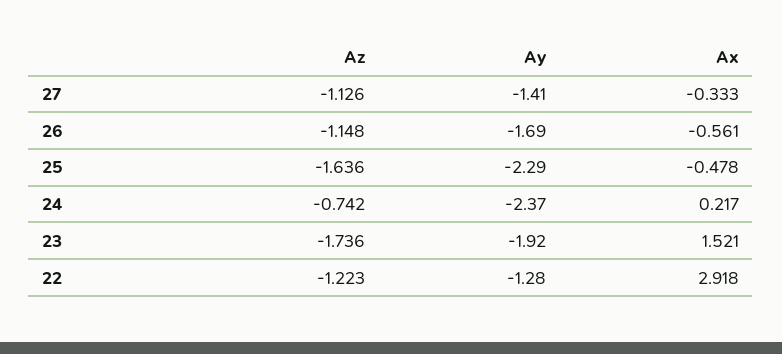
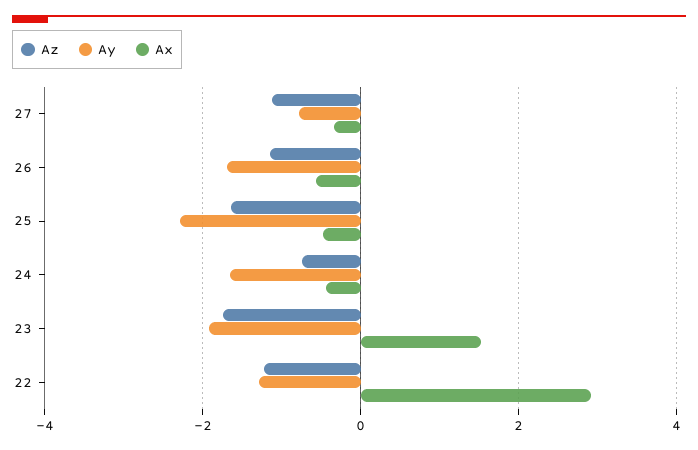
  {
    "Az": {
      "27": -1.126,
      "26": -1.148,
      "25": -1.636,
      "24": -0.742,
      "23": -1.736,
      "22": -1.223
    },
    "Ay": {
-     "27": -1.41,
+     "27": -0.8,
      "26": -1.69,
      "25": -2.29,
-     "24": -2.37,
+     "24": -1.6,
      "23": -1.92,
      "22": -1.28
    },
    "Ax": {
      "27": -0.333,
      "26": -0.561,
      "25": -0.478,
-     "24": 0.217,
+     "24": -0.4,
      "23": 1.521,
      "22": 2.918
    }
  }

